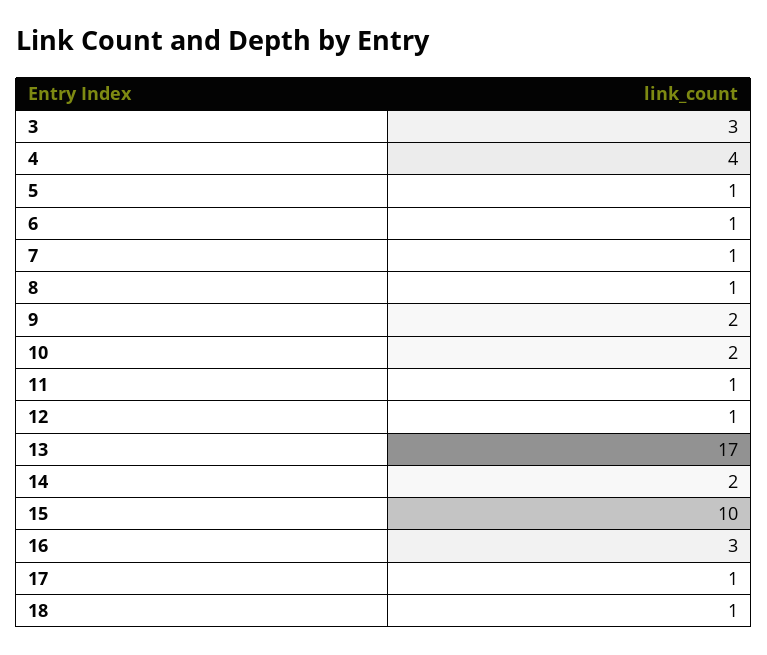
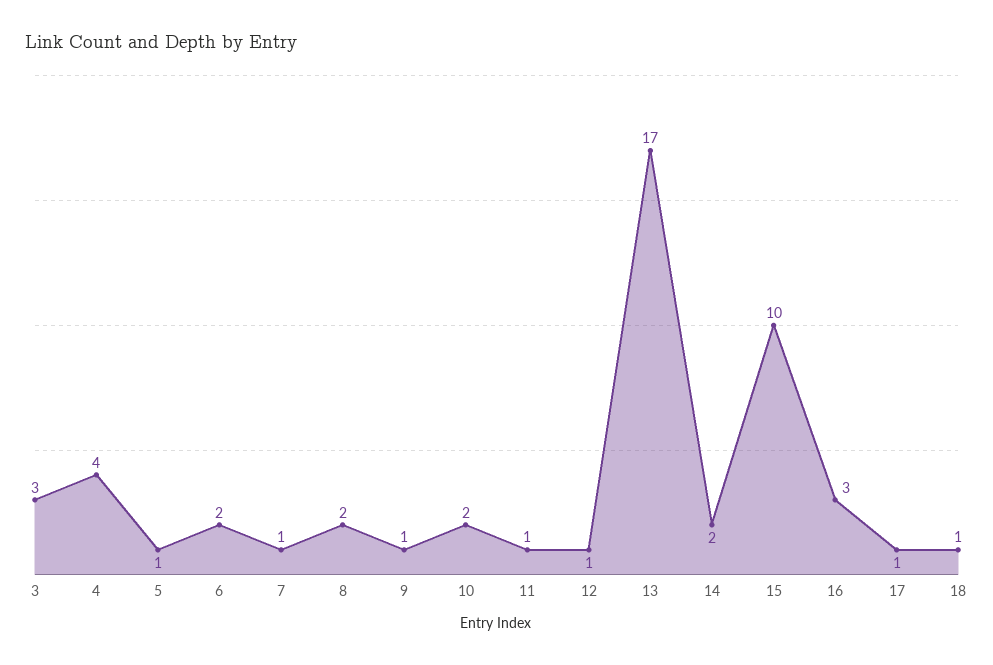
  {
    "3": 3,
    "4": 4,
    "5": 1,
-   "6": 1,
+   "6": 2,
    "7": 1,
-   "8": 1,
+   "8": 2,
-   "9": 2,
+   "9": 1,
    "10": 2,
    "11": 1,
    "12": 1,
    "13": 17,
    "14": 2,
    "15": 10,
    "16": 3,
    "17": 1,
    "18": 1
  }

